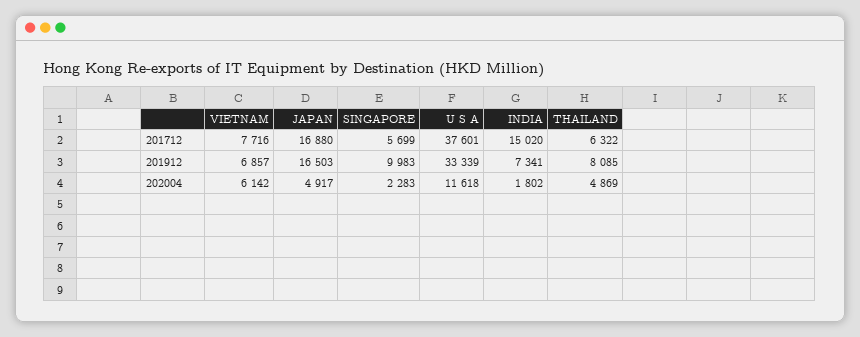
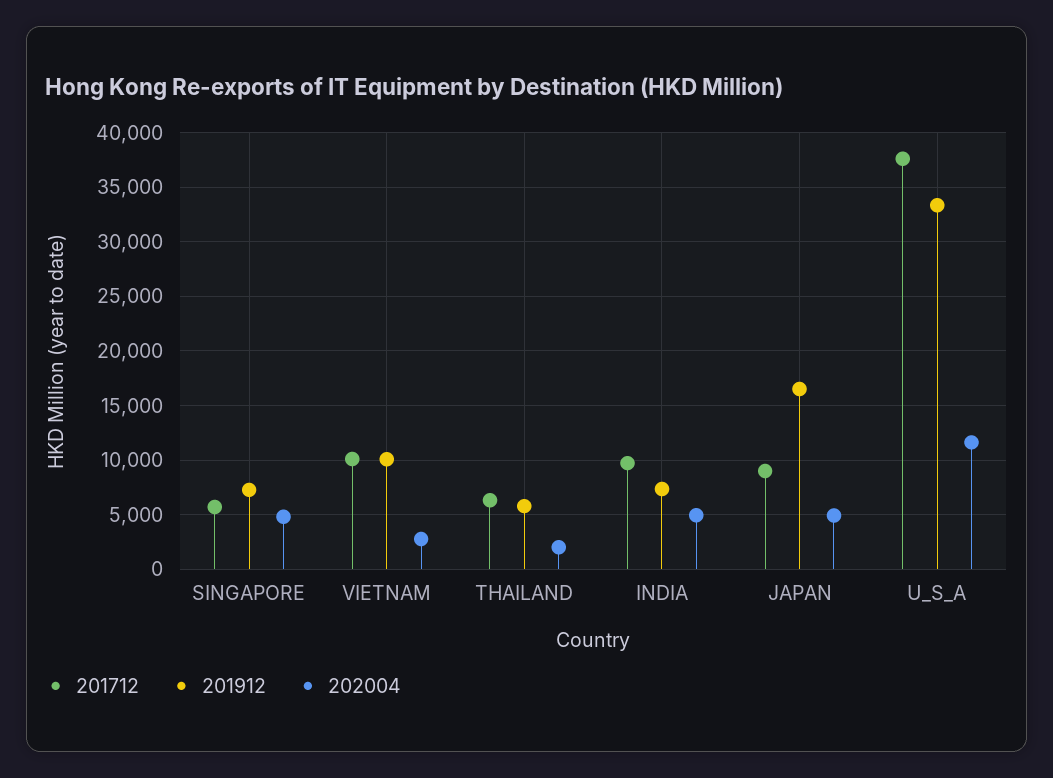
  {
    "201712": {
-     "VIETNAM": 7716,
+     "VIETNAM": 10000,
-     "JAPAN": 16880,
+     "JAPAN": 9000,
      "SINGAPORE": 5699,
      "U S A": 37601,
-     "INDIA": 15020,
+     "INDIA": 10000,
      "THAILAND": 6322
    },
    "201912": {
-     "VIETNAM": 6857,
+     "VIETNAM": 10000,
      "JAPAN": 16503,
-     "SINGAPORE": 9983,
+     "SINGAPORE": 7000,
      "U S A": 33339,
      "INDIA": 7341,
-     "THAILAND": 8085
+     "THAILAND": 6000
    },
    "202004": {
-     "VIETNAM": 6142,
+     "VIETNAM": 3000,
      "JAPAN": 4917,
-     "SINGAPORE": 2283,
+     "SINGAPORE": 5000,
      "U S A": 11618,
-     "INDIA": 1802,
+     "INDIA": 5000,
-     "THAILAND": 4869
+     "THAILAND": 2000
    }
  }

